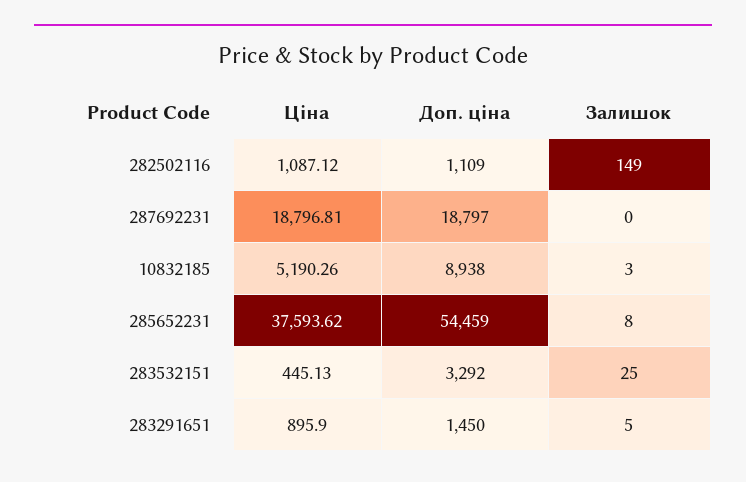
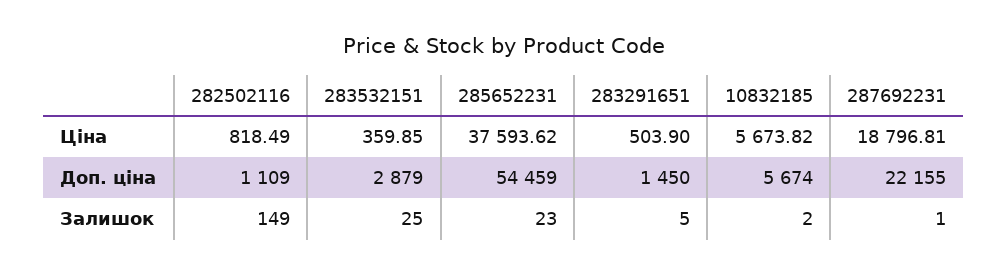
  {
    "Ціна": {
-     "282502116": 1087.12,
+     "282502116": 818.49,
      "287692231": 18796.81,
-     "10832185": 5190.26,
+     "10832185": 5673.82,
      "285652231": 37593.62,
-     "283532151": 445.13,
+     "283532151": 359.85,
-     "283291651": 895.9
+     "283291651": 503.9
    },
    "Доп. ціна": {
      "282502116": 1109,
-     "287692231": 18797,
+     "287692231": 22155,
-     "10832185": 8938,
+     "10832185": 5674,
      "285652231": 54459,
-     "283532151": 3292,
+     "283532151": 2879,
      "283291651": 1450
    },
    "Залишок": {
      "282502116": 149,
-     "287692231": 0,
+     "287692231": 1,
-     "10832185": 3,
+     "10832185": 2,
-     "285652231": 8,
+     "285652231": 23,
      "283532151": 25,
      "283291651": 5
    }
  }

